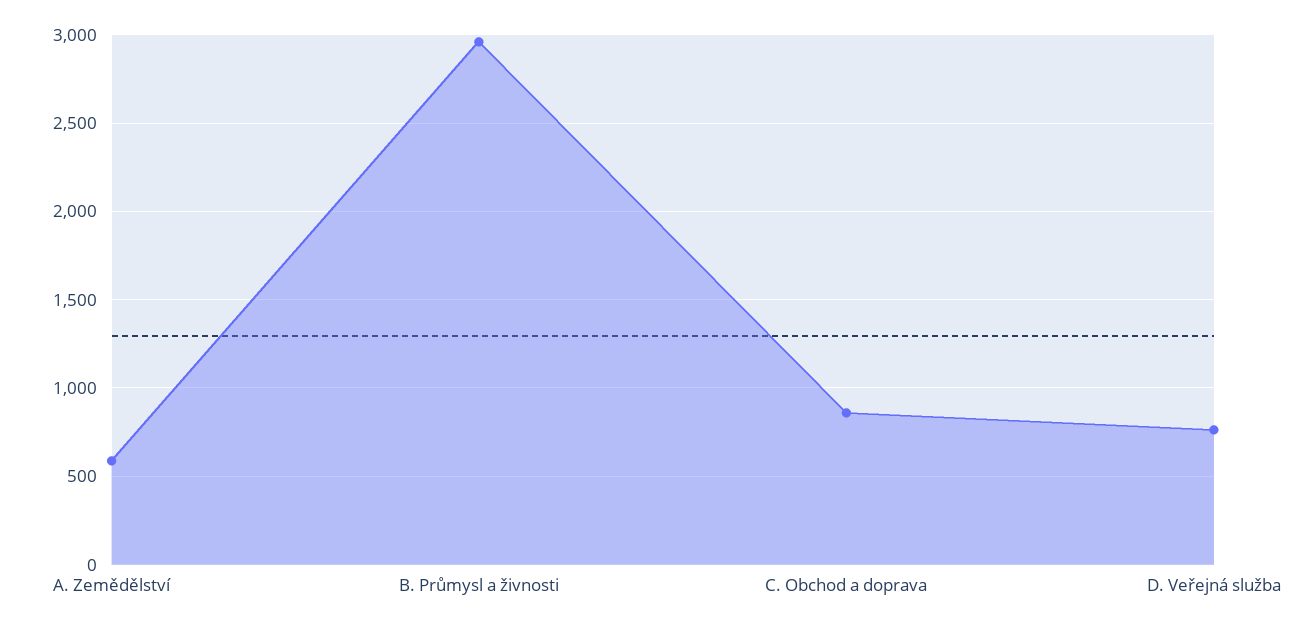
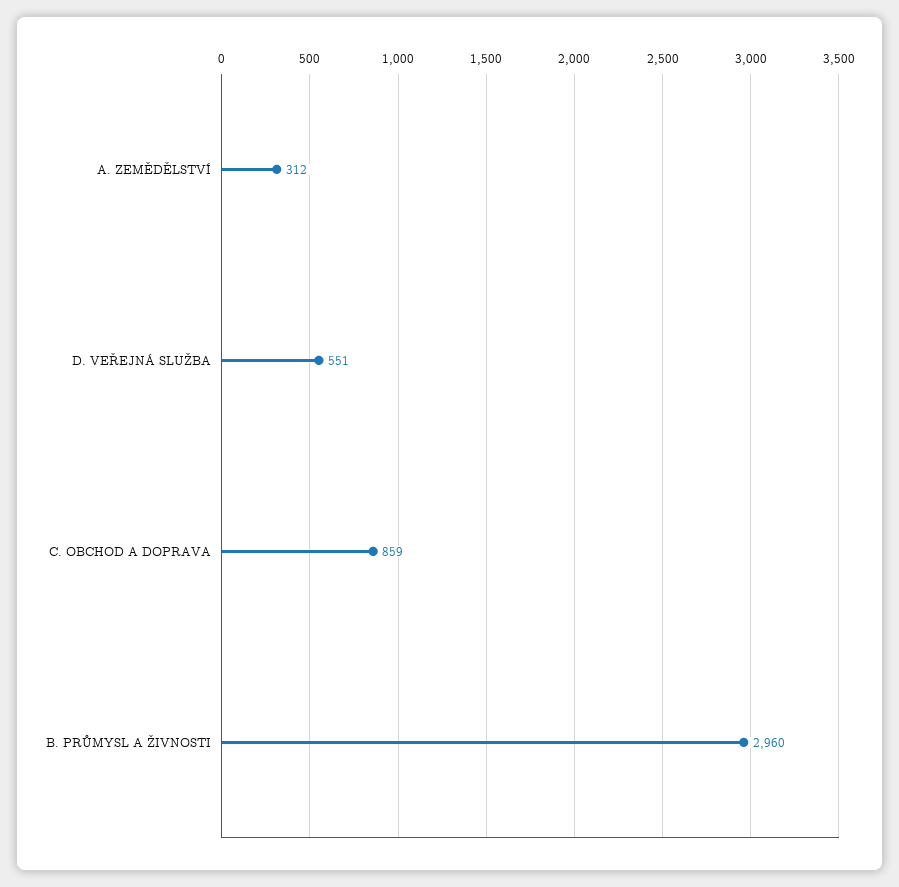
  {
-   "A. Zemědělství": 600,
+   "A. Zemědělství": 312,
    "B. Průmysl a živnosti": 2960,
    "C. Obchod a doprava": 859,
-   "D. Veřejná služba": 750
+   "D. Veřejná služba": 551
  }

